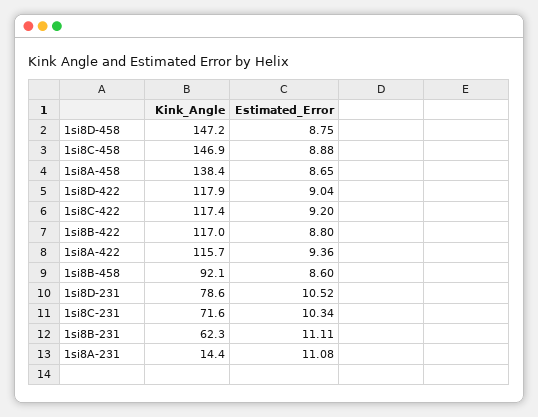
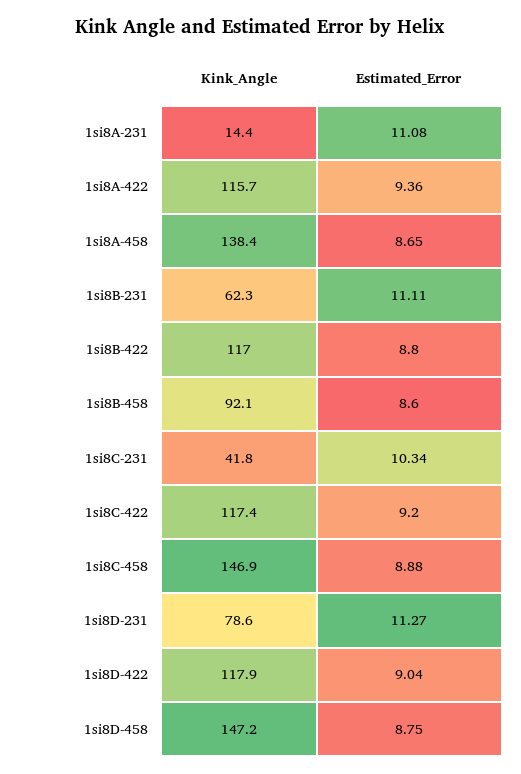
  {
    "Kink_Angle": {
      "1si8D-458": 147.2,
      "1si8C-458": 146.9,
      "1si8A-458": 138.4,
      "1si8D-422": 117.9,
      "1si8C-422": 117.4,
      "1si8B-422": 117,
      "1si8A-422": 115.7,
      "1si8B-458": 92.1,
      "1si8D-231": 78.6,
-     "1si8C-231": 71.6,
+     "1si8C-231": 41.8,
      "1si8B-231": 62.3,
      "1si8A-231": 14.4
    },
    "Estimated_Error": {
      "1si8D-458": 8.75,
      "1si8C-458": 8.88,
      "1si8A-458": 8.65,
      "1si8D-422": 9.04,
      "1si8C-422": 9.2,
      "1si8B-422": 8.8,
      "1si8A-422": 9.36,
      "1si8B-458": 8.6,
-     "1si8D-231": 10.52,
+     "1si8D-231": 11.27,
      "1si8C-231": 10.34,
      "1si8B-231": 11.11,
      "1si8A-231": 11.08
    }
  }

